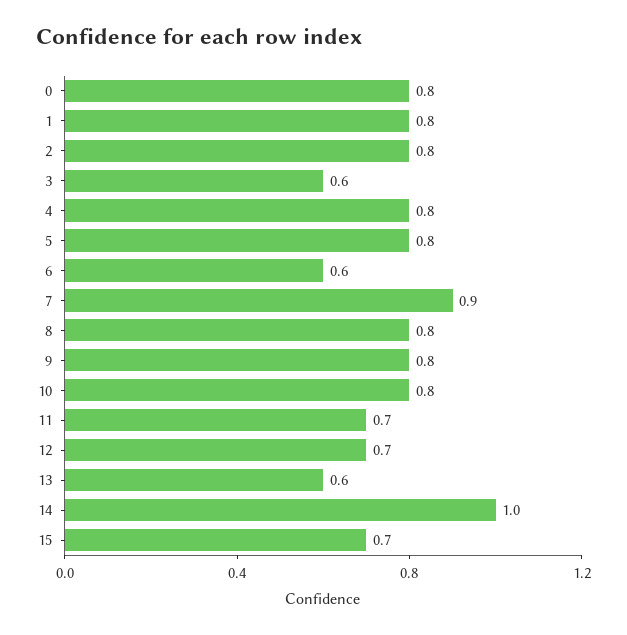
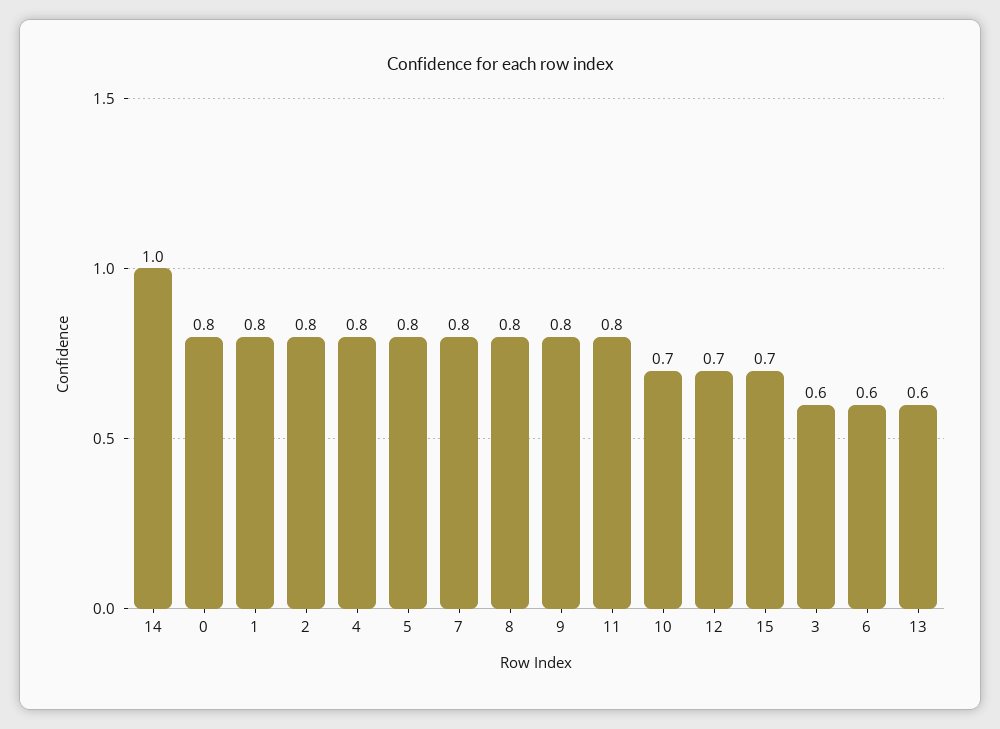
  {
    "0": 0.8,
    "1": 0.8,
    "2": 0.8,
    "3": 0.6,
    "4": 0.8,
    "5": 0.8,
    "6": 0.6,
-   "7": 0.9,
+   "7": 0.8,
    "8": 0.8,
    "9": 0.8,
-   "10": 0.8,
+   "10": 0.7,
-   "11": 0.7,
+   "11": 0.8,
    "12": 0.7,
    "13": 0.6,
    "14": 1,
    "15": 0.7
  }

